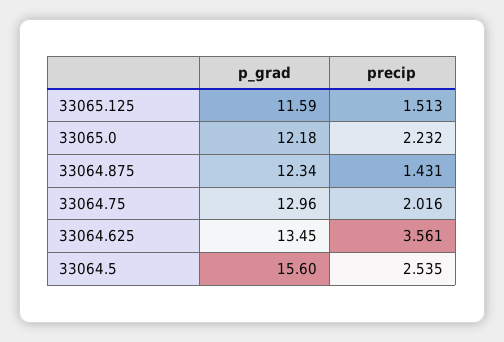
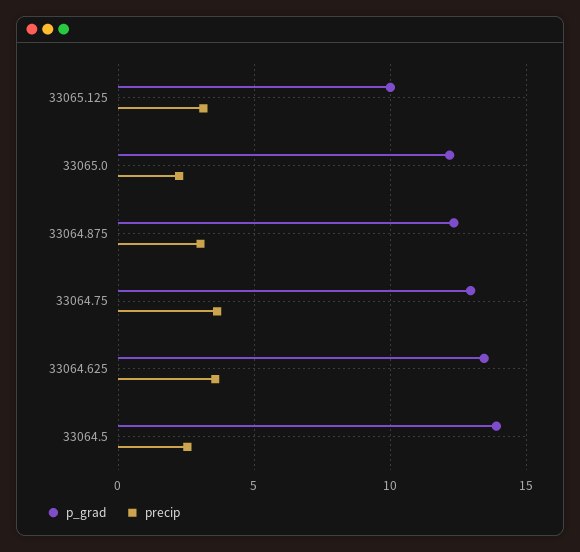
  {
    "p_grad": {
-     "33065.125": 11.59,
+     "33065.125": 10,
      "33065.0": 12.18,
      "33064.875": 12.34,
      "33064.75": 12.96,
      "33064.625": 13.45,
-     "33064.5": 15.6
+     "33064.5": 14
    },
    "precip": {
-     "33065.125": 1.513,
+     "33065.125": 3,
      "33065.0": 2.232,
-     "33064.875": 1.431,
+     "33064.875": 3,
-     "33064.75": 2.016,
+     "33064.75": 3.5,
      "33064.625": 3.561,
      "33064.5": 2.535
    }
  }

